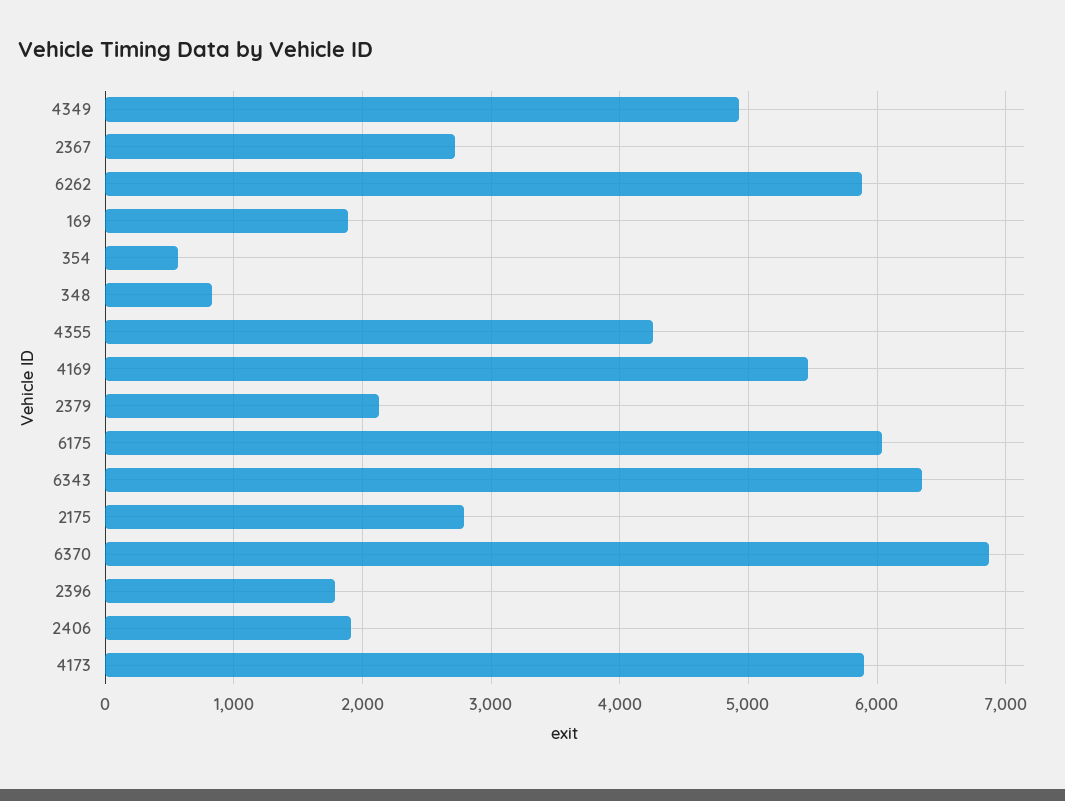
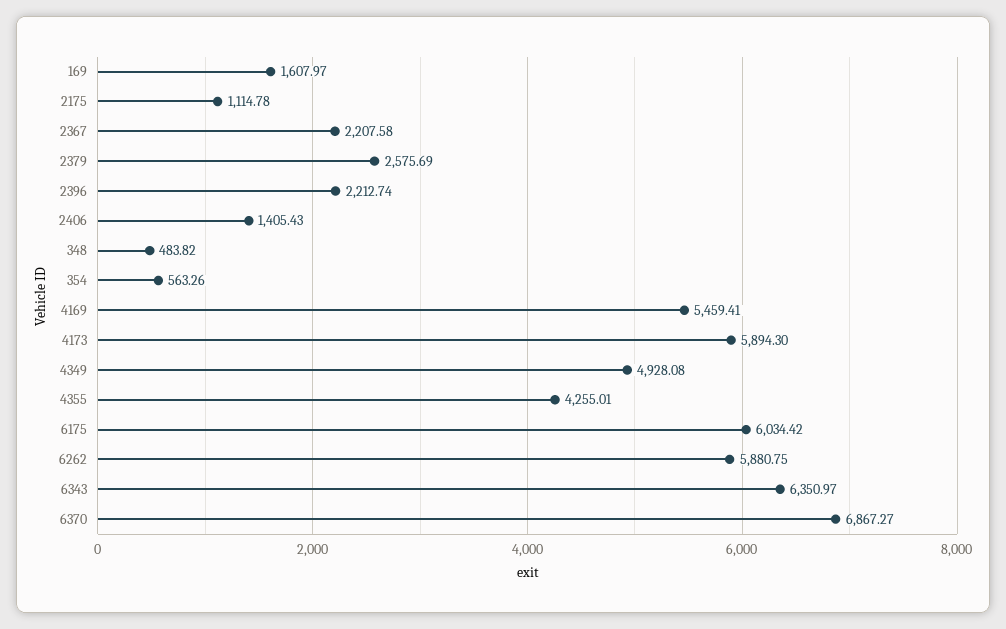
  {
    "4349": 4928.08,
-   "2367": 2700,
+   "2367": 2207.58,
    "6262": 5880.75,
-   "169": 1900,
+   "169": 1607.97,
    "354": 563.26,
-   "348": 800,
+   "348": 483.82,
    "4355": 4255.01,
    "4169": 5459.41,
-   "2379": 2100,
+   "2379": 2575.69,
    "6175": 6034.42,
    "6343": 6350.97,
-   "2175": 2800,
+   "2175": 1114.78,
    "6370": 6867.27,
-   "2396": 1800,
+   "2396": 2212.74,
-   "2406": 1900,
+   "2406": 1405.43,
    "4173": 5894.3
  }

